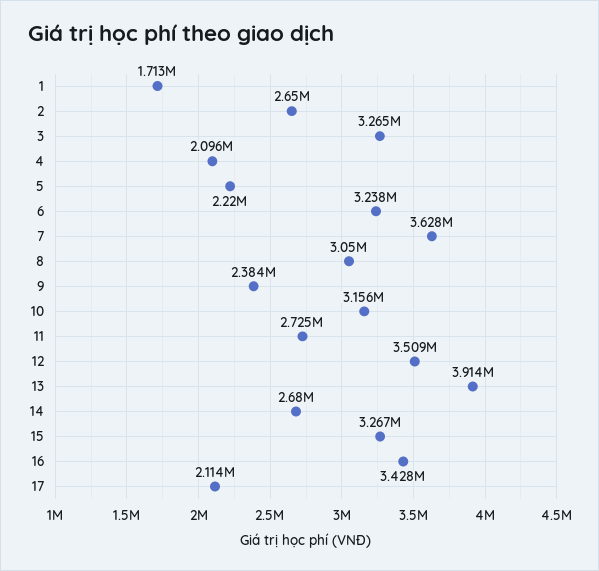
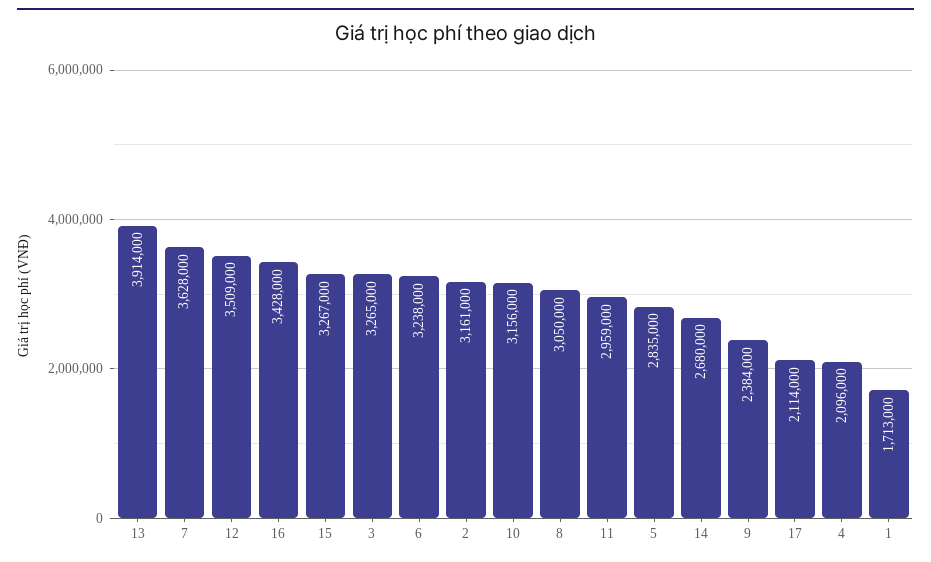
  {
    "1": 1713000,
-   "2": 2650000,
+   "2": 3161000,
    "3": 3265000,
    "4": 2096000,
-   "5": 2220000,
+   "5": 2835000,
    "6": 3238000,
    "7": 3628000,
    "8": 3050000,
    "9": 2384000,
    "10": 3156000,
-   "11": 2725000,
+   "11": 2959000,
    "12": 3509000,
    "13": 3914000,
    "14": 2680000,
    "15": 3267000,
    "16": 3428000,
    "17": 2114000
  }

